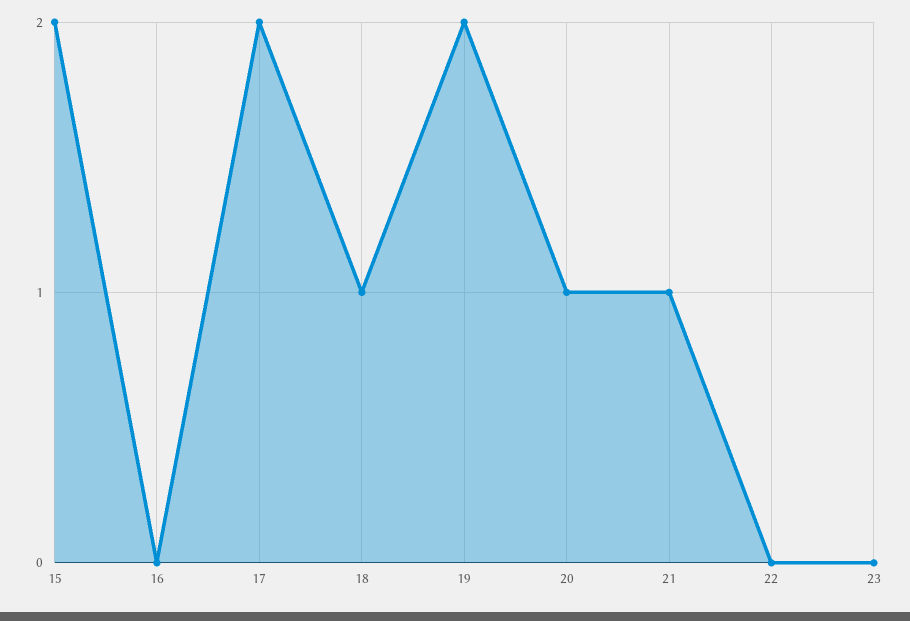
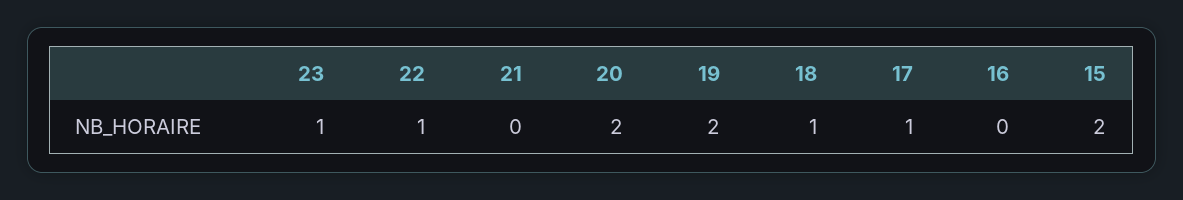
  {
    "15": 2,
    "16": 0,
-   "17": 2,
+   "17": 1,
    "18": 1,
    "19": 2,
-   "20": 1,
+   "20": 2,
-   "21": 1,
+   "21": 0,
-   "22": 0,
+   "22": 1,
-   "23": 0
+   "23": 1
  }

